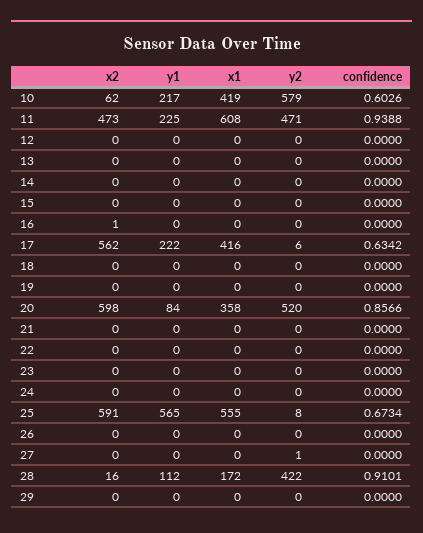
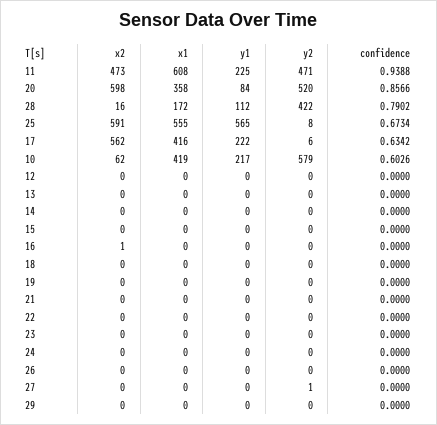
  {
    "x2": {
      "10": 62,
      "11": 473,
      "12": 0,
      "13": 0,
      "14": 0,
      "15": 0,
      "16": 1,
      "17": 562,
      "18": 0,
      "19": 0,
      "20": 598,
      "21": 0,
      "22": 0,
      "23": 0,
      "24": 0,
      "25": 591,
      "26": 0,
      "27": 0,
      "28": 16,
      "29": 0
    },
    "y1": {
      "10": 217,
      "11": 225,
      "12": 0,
      "13": 0,
      "14": 0,
      "15": 0,
      "16": 0,
      "17": 222,
      "18": 0,
      "19": 0,
      "20": 84,
      "21": 0,
      "22": 0,
      "23": 0,
      "24": 0,
      "25": 565,
      "26": 0,
      "27": 0,
      "28": 112,
      "29": 0
    },
    "x1": {
      "10": 419,
      "11": 608,
      "12": 0,
      "13": 0,
      "14": 0,
      "15": 0,
      "16": 0,
      "17": 416,
      "18": 0,
      "19": 0,
      "20": 358,
      "21": 0,
      "22": 0,
      "23": 0,
      "24": 0,
      "25": 555,
      "26": 0,
      "27": 0,
      "28": 172,
      "29": 0
    },
    "y2": {
      "10": 579,
      "11": 471,
      "12": 0,
      "13": 0,
      "14": 0,
      "15": 0,
      "16": 0,
      "17": 6,
      "18": 0,
      "19": 0,
      "20": 520,
      "21": 0,
      "22": 0,
      "23": 0,
      "24": 0,
      "25": 8,
      "26": 0,
      "27": 1,
      "28": 422,
      "29": 0
    },
    "confidence": {
      "10": 0.6026,
      "11": 0.9388,
      "12": 0,
      "13": 0,
      "14": 0,
      "15": 0,
      "16": 0,
      "17": 0.6342,
      "18": 0,
      "19": 0,
      "20": 0.8566,
      "21": 0,
      "22": 0,
      "23": 0,
      "24": 0,
      "25": 0.6734,
      "26": 0,
      "27": 0,
-     "28": 0.9101,
+     "28": 0.7902,
      "29": 0
    }
  }

